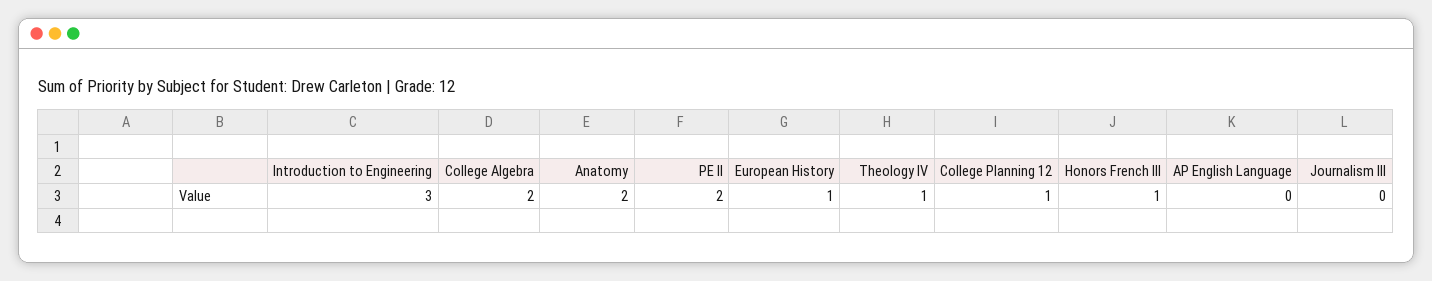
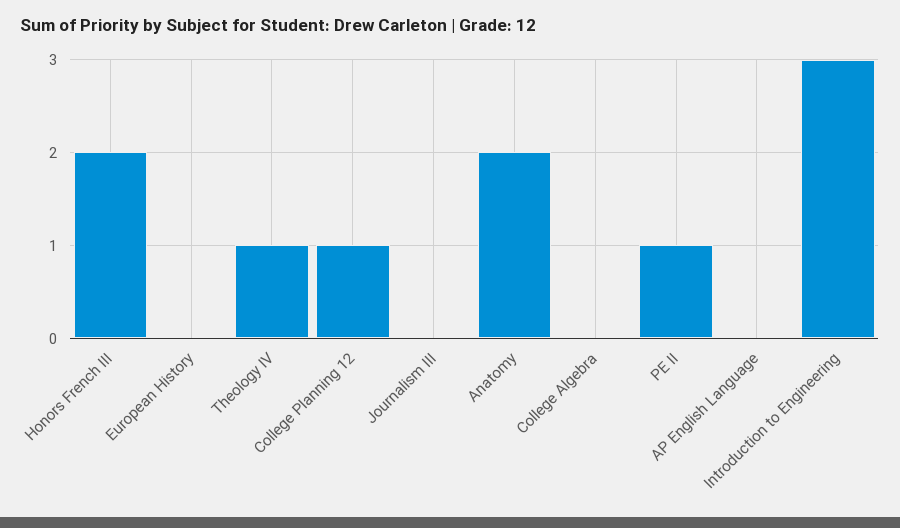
  {
    "Introduction to Engineering": 3,
-   "College Algebra": 2,
+   "College Algebra": 0,
    "Anatomy": 2,
-   "PE II": 2,
+   "PE II": 1,
-   "European History": 1,
+   "European History": 0,
    "Theology IV": 1,
    "College Planning 12": 1,
-   "Honors French III": 1,
+   "Honors French III": 2,
    "AP English Language": 0,
    "Journalism III": 0
  }

